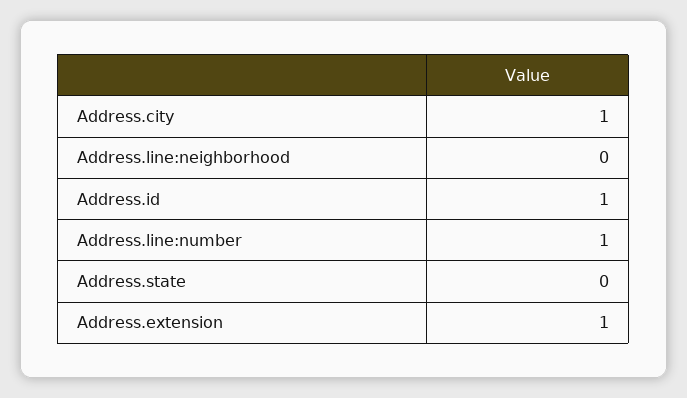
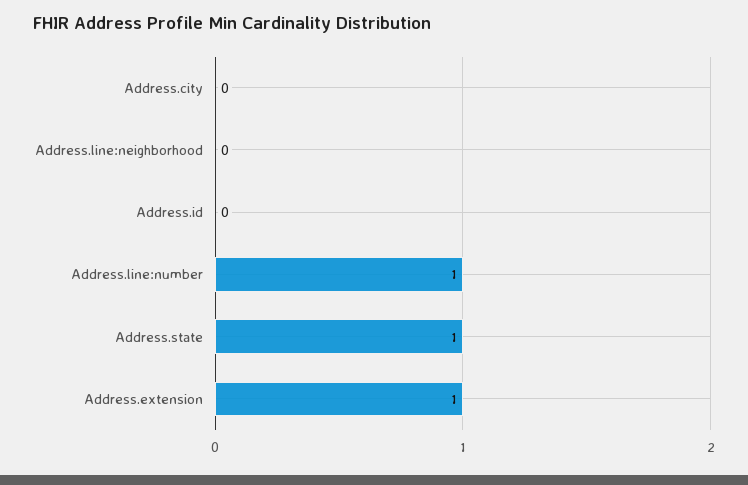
  {
-   "Address.city": 1,
+   "Address.city": 0,
    "Address.line:neighborhood": 0,
-   "Address.id": 1,
+   "Address.id": 0,
    "Address.line:number": 1,
-   "Address.state": 0,
+   "Address.state": 1,
    "Address.extension": 1
  }

